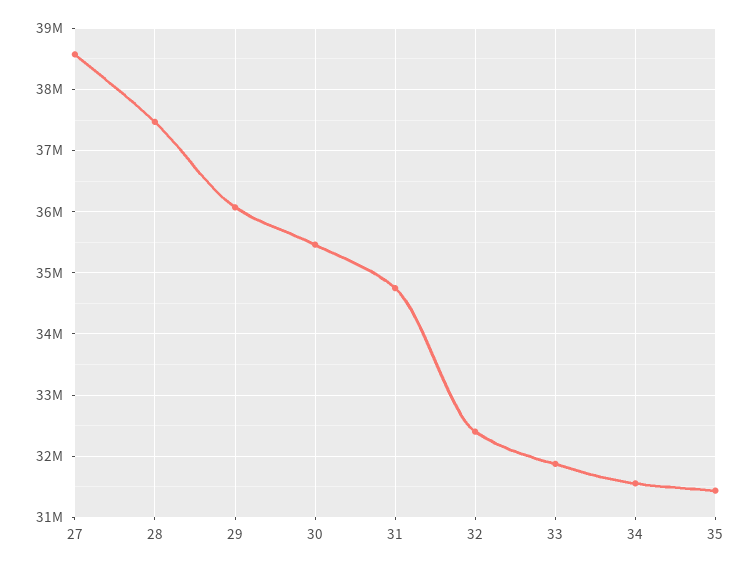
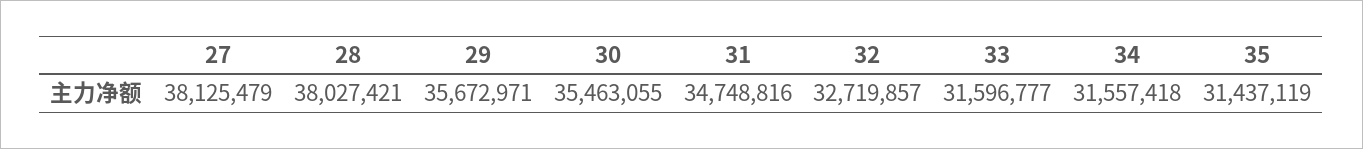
  {
-   "27": 38600000,
+   "27": 38125479,
-   "28": 37500000,
+   "28": 38027421,
-   "29": 36100000,
+   "29": 35672971,
    "30": 35463055,
    "31": 34748816,
-   "32": 32400000,
+   "32": 32719857,
-   "33": 31900000,
+   "33": 31596777,
    "34": 31557418,
    "35": 31437119
  }

